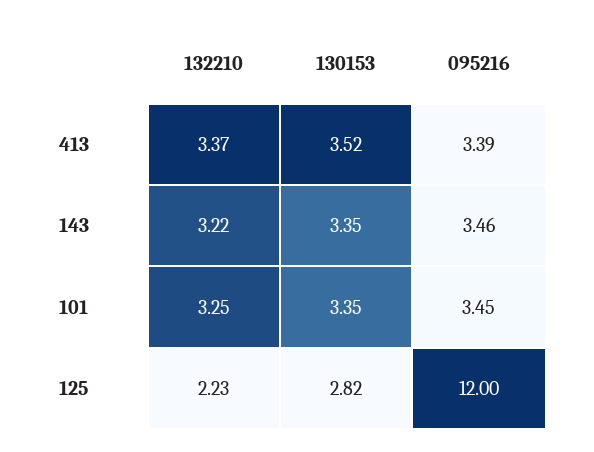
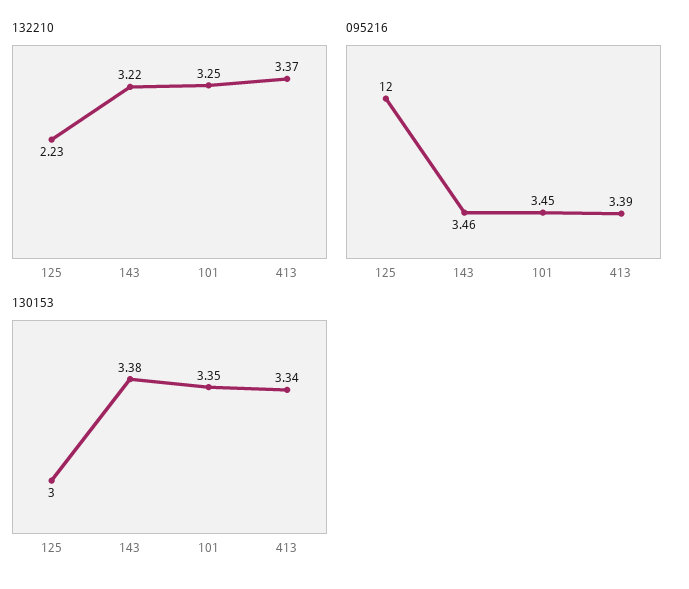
  {
    "132210": {
      "413": 3.37,
      "143": 3.22,
      "101": 3.25,
      "125": 2.23
    },
    "130153": {
-     "413": 3.52,
+     "413": 3.34,
-     "143": 3.35,
+     "143": 3.38,
      "101": 3.35,
-     "125": 2.82
+     "125": 3
    },
    "095216": {
      "413": 3.39,
      "143": 3.46,
      "101": 3.45,
      "125": 12
    }
  }

